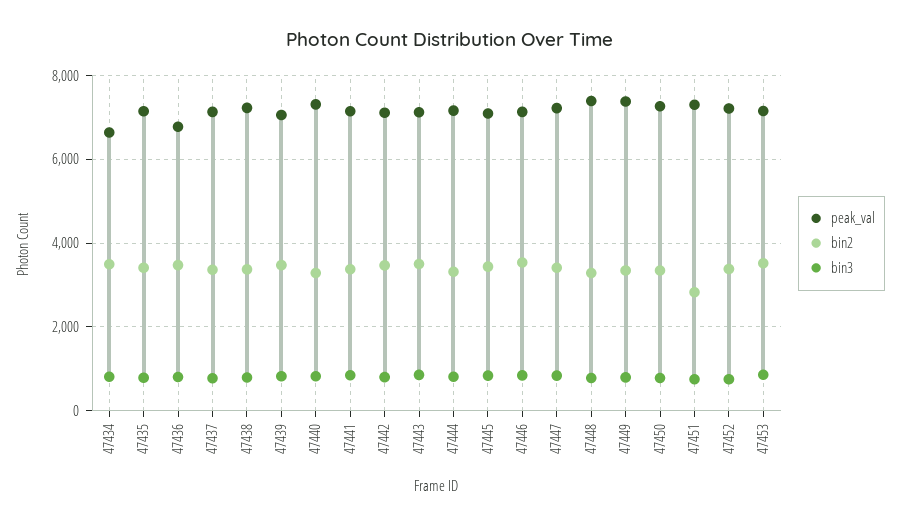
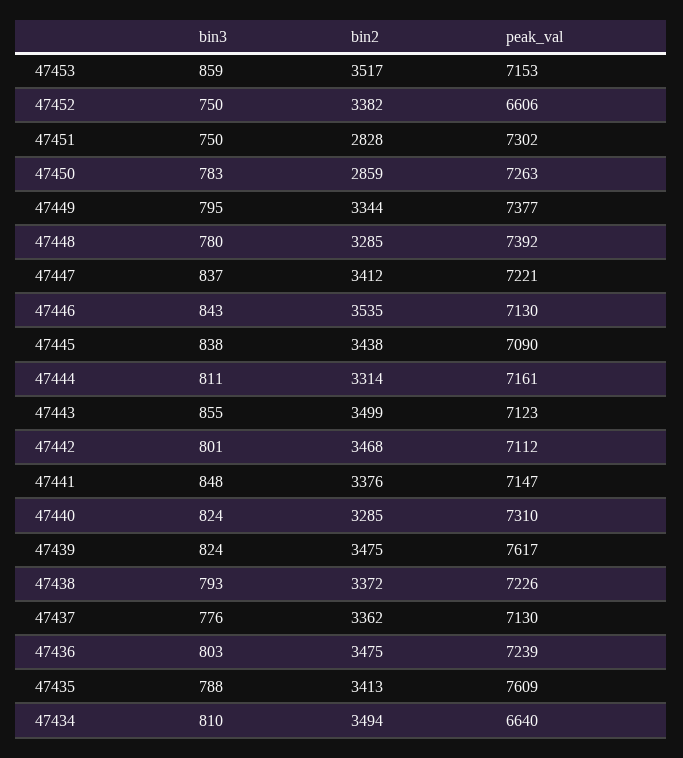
  {
    "peak_val": {
      "47434": 6640,
-     "47435": 7200,
+     "47435": 7609,
-     "47436": 6800,
+     "47436": 7239,
      "47437": 7130,
      "47438": 7226,
-     "47439": 7000,
+     "47439": 7617,
      "47440": 7310,
      "47441": 7147,
      "47442": 7112,
      "47443": 7123,
      "47444": 7161,
      "47445": 7090,
      "47446": 7130,
      "47447": 7221,
      "47448": 7392,
      "47449": 7377,
      "47450": 7263,
      "47451": 7302,
-     "47452": 7200,
+     "47452": 6606,
      "47453": 7153
    },
    "bin2": {
      "47434": 3494,
      "47435": 3413,
      "47436": 3475,
      "47437": 3362,
      "47438": 3372,
      "47439": 3475,
      "47440": 3285,
      "47441": 3376,
      "47442": 3468,
      "47443": 3499,
      "47444": 3314,
      "47445": 3438,
      "47446": 3535,
      "47447": 3412,
      "47448": 3285,
      "47449": 3344,
-     "47450": 3400,
+     "47450": 2859,
      "47451": 2828,
      "47452": 3382,
      "47453": 3517
    },
    "bin3": {
      "47434": 810,
      "47435": 788,
      "47436": 803,
      "47437": 776,
      "47438": 793,
      "47439": 824,
      "47440": 824,
      "47441": 848,
      "47442": 801,
      "47443": 855,
      "47444": 811,
      "47445": 838,
      "47446": 843,
      "47447": 837,
      "47448": 780,
      "47449": 795,
      "47450": 783,
      "47451": 750,
      "47452": 750,
      "47453": 859
    }
  }

